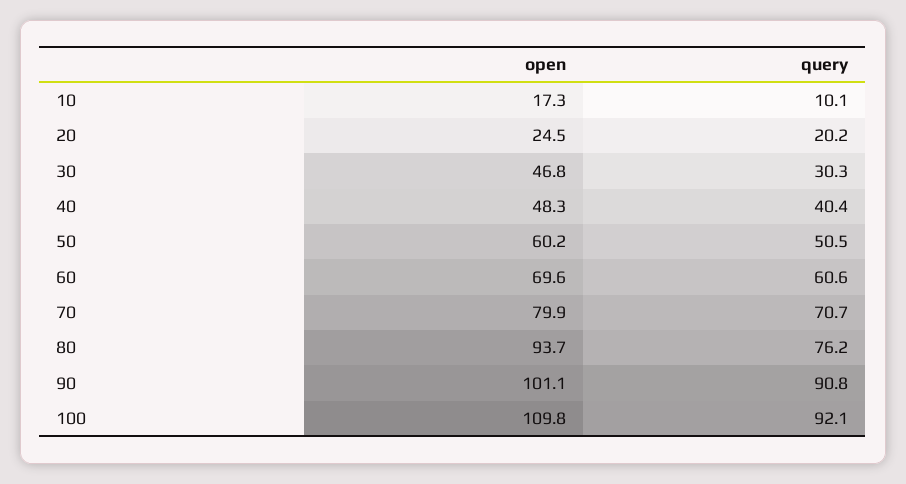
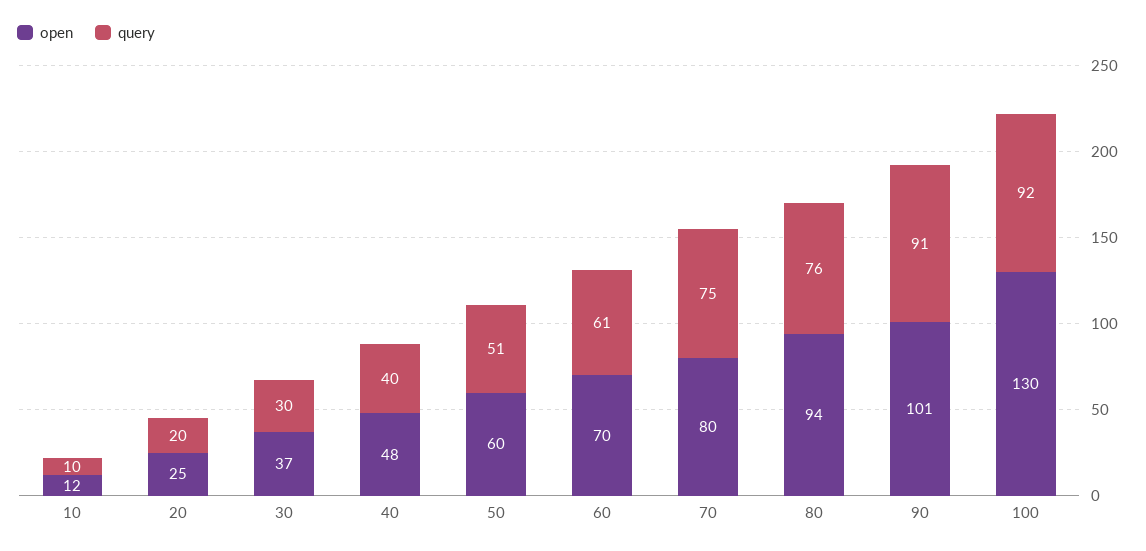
  {
    "open": {
-     "10": 17.3,
+     "10": 12,
      "20": 24.5,
-     "30": 46.8,
+     "30": 37,
      "40": 48.3,
      "50": 60.2,
      "60": 69.6,
      "70": 79.9,
      "80": 93.7,
      "90": 101.1,
-     "100": 109.8
+     "100": 130
    },
    "query": {
      "10": 10.1,
      "20": 20.2,
      "30": 30.3,
      "40": 40.4,
      "50": 50.5,
      "60": 60.6,
-     "70": 70.7,
+     "70": 75,
      "80": 76.2,
      "90": 90.8,
      "100": 92.1
    }
  }

